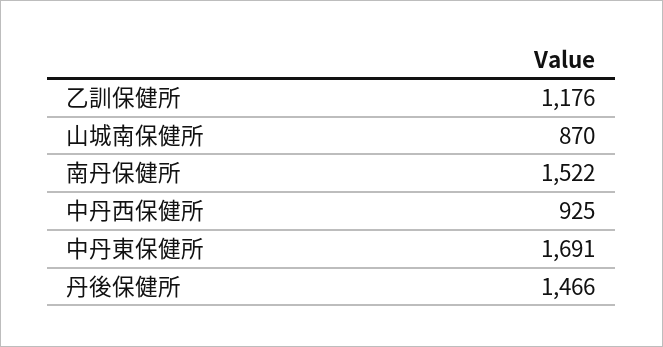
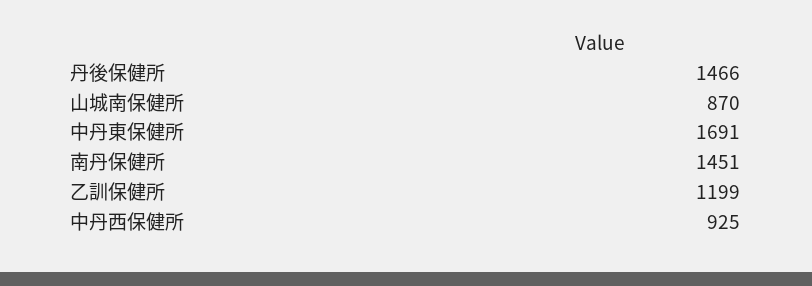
  {
-   "乙訓保健所": 1176,
+   "乙訓保健所": 1199,
    "山城南保健所": 870,
-   "南丹保健所": 1522,
+   "南丹保健所": 1451,
    "中丹西保健所": 925,
    "中丹東保健所": 1691,
    "丹後保健所": 1466
  }

